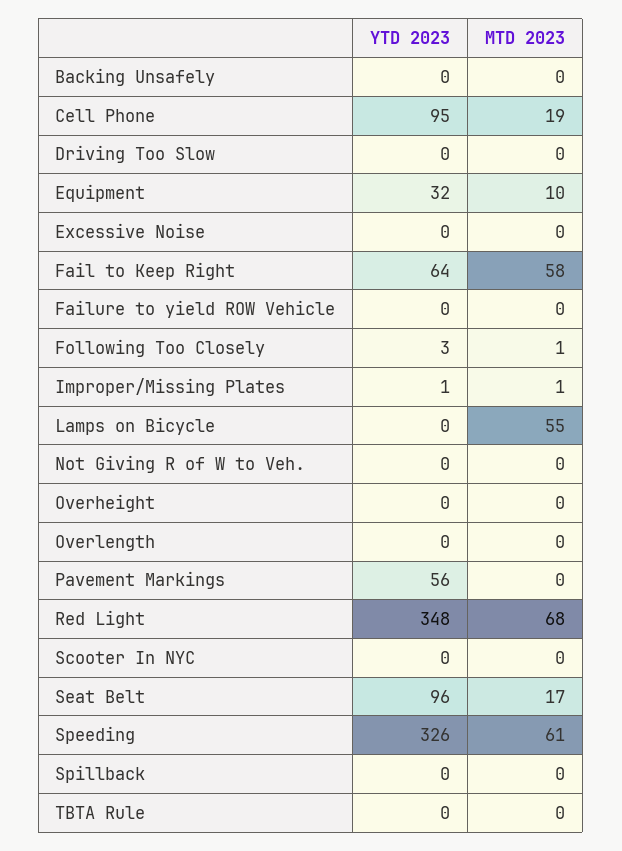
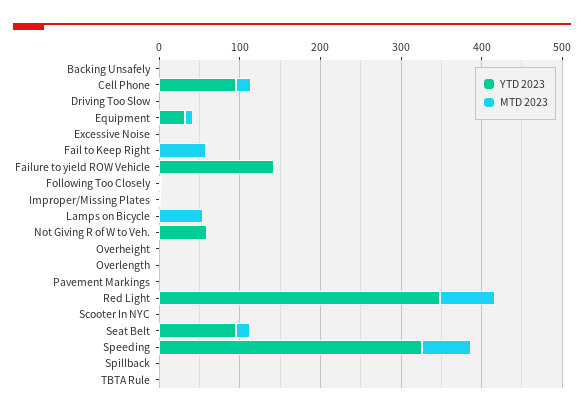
  {
    "YTD 2023": {
      "Backing Unsafely": 0,
      "Cell Phone": 95,
      "Driving Too Slow": 0,
      "Equipment": 32,
      "Excessive Noise": 0,
-     "Fail to Keep Right": 64,
+     "Fail to Keep Right": 0,
-     "Failure to yield ROW Vehicle": 0,
+     "Failure to yield ROW Vehicle": 140,
      "Following Too Closely": 3,
      "Improper/Missing Plates": 1,
      "Lamps on Bicycle": 0,
-     "Not Giving R of W to Veh.": 0,
+     "Not Giving R of W to Veh.": 60,
      "Overheight": 0,
      "Overlength": 0,
-     "Pavement Markings": 56,
+     "Pavement Markings": 0,
      "Red Light": 348,
      "Scooter In NYC": 0,
      "Seat Belt": 96,
      "Speeding": 326,
      "Spillback": 0,
      "TBTA Rule": 0
    },
    "MTD 2023": {
      "Backing Unsafely": 0,
      "Cell Phone": 19,
      "Driving Too Slow": 0,
      "Equipment": 10,
      "Excessive Noise": 0,
      "Fail to Keep Right": 58,
      "Failure to yield ROW Vehicle": 0,
      "Following Too Closely": 1,
      "Improper/Missing Plates": 1,
      "Lamps on Bicycle": 55,
      "Not Giving R of W to Veh.": 0,
      "Overheight": 0,
      "Overlength": 0,
      "Pavement Markings": 0,
      "Red Light": 68,
      "Scooter In NYC": 0,
      "Seat Belt": 17,
      "Speeding": 61,
      "Spillback": 0,
      "TBTA Rule": 0
    }
  }

